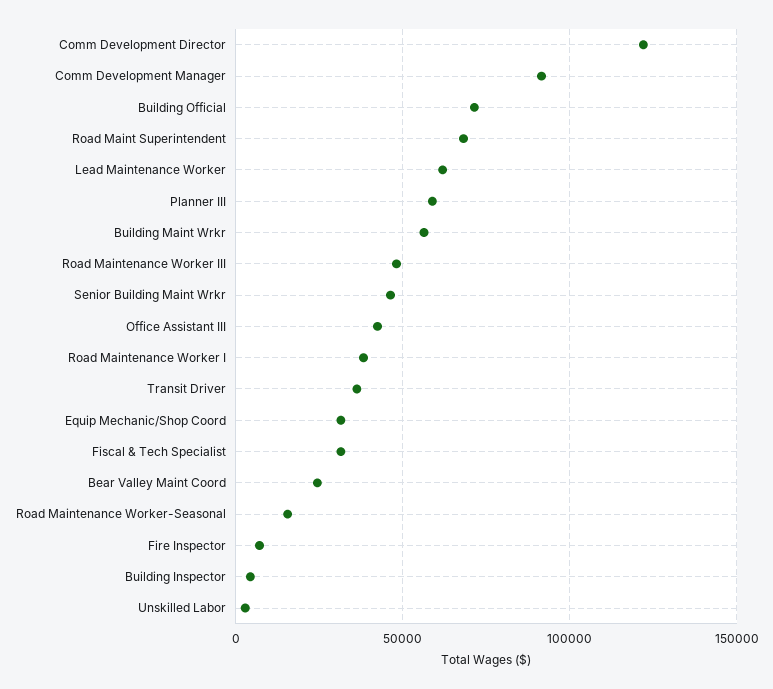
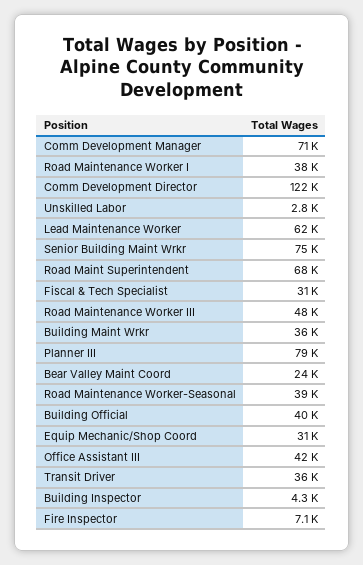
  {
    "Comm Development Director": 122000,
-   "Comm Development Manager": 90000,
+   "Comm Development Manager": 71000,
-   "Building Official": 70000,
+   "Building Official": 40000,
    "Road Maint Superintendent": 68000,
    "Lead Maintenance Worker": 62000,
-   "Planner III": 60000,
+   "Planner III": 79000,
-   "Building Maint Wrkr": 55000,
+   "Building Maint Wrkr": 36000,
    "Road Maintenance Worker III": 48000,
-   "Senior Building Maint Wrkr": 45000,
+   "Senior Building Maint Wrkr": 75000,
    "Office Assistant III": 42000,
    "Road Maintenance Worker I": 38000,
    "Transit Driver": 36000,
    "Equip Mechanic/Shop Coord": 31000,
    "Fiscal & Tech Specialist": 31000,
    "Bear Valley Maint Coord": 24000,
-   "Road Maintenance Worker-Seasonal": 15000,
+   "Road Maintenance Worker-Seasonal": 39000,
    "Fire Inspector": 7100,
    "Building Inspector": 4300,
    "Unskilled Labor": 2800
  }

